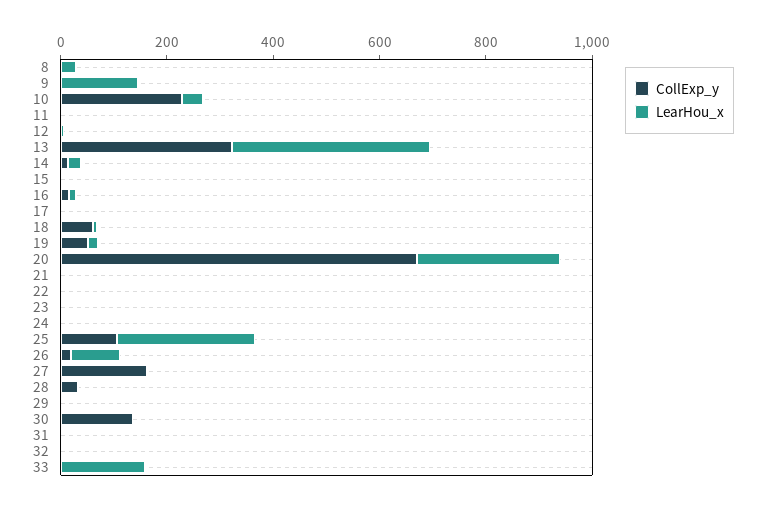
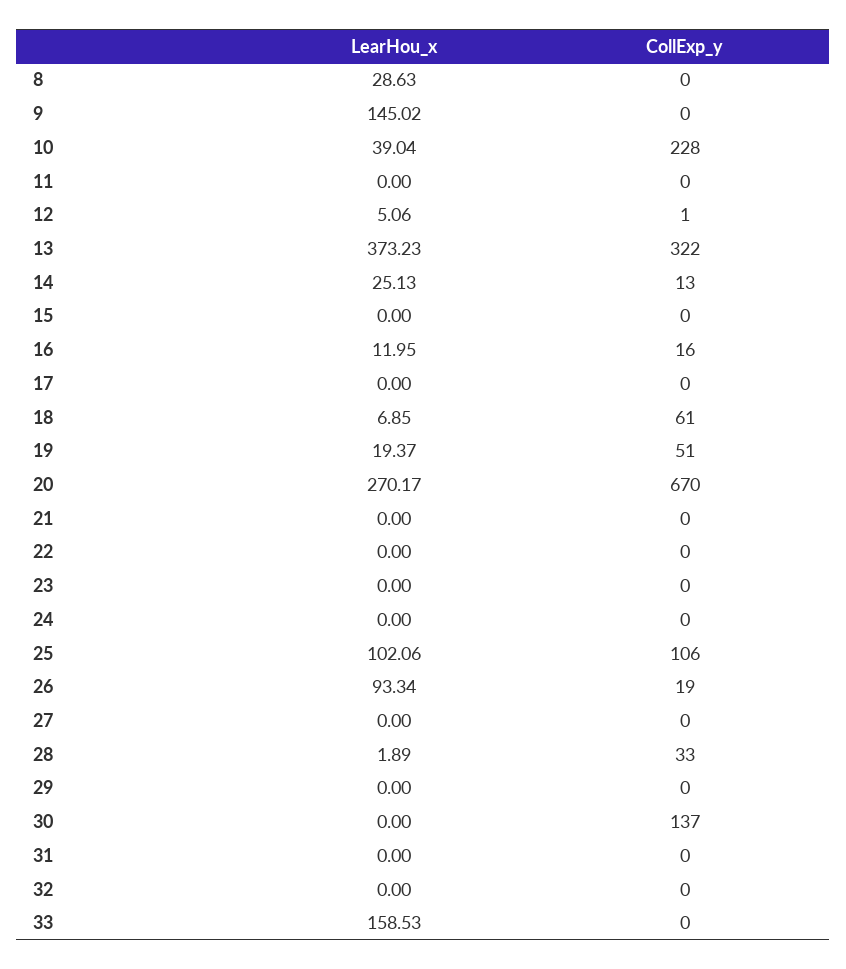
  {
    "CollExp_y": {
      "8": 0,
      "9": 0,
      "10": 228,
      "11": 0,
      "12": 1,
      "13": 322,
      "14": 13,
      "15": 0,
      "16": 16,
      "17": 0,
      "18": 61,
      "19": 51,
      "20": 670,
      "21": 0,
      "22": 0,
      "23": 0,
      "24": 0,
      "25": 106,
      "26": 19,
-     "27": 150,
+     "27": 0,
      "28": 33,
      "29": 0,
      "30": 137,
      "31": 0,
      "32": 0,
      "33": 0
    },
    "LearHou_x": {
      "8": 28.63,
      "9": 145.02,
      "10": 39.04,
      "11": 0,
      "12": 5.06,
      "13": 373.23,
      "14": 25.13,
      "15": 0,
      "16": 11.95,
      "17": 0,
      "18": 6.85,
      "19": 19.37,
      "20": 270.17,
      "21": 0,
      "22": 0,
      "23": 0,
      "24": 0,
-     "25": 250,
+     "25": 102.06,
      "26": 93.34,
      "27": 0,
      "28": 1.89,
      "29": 0,
      "30": 0,
      "31": 0,
      "32": 0,
      "33": 158.53
    }
  }

